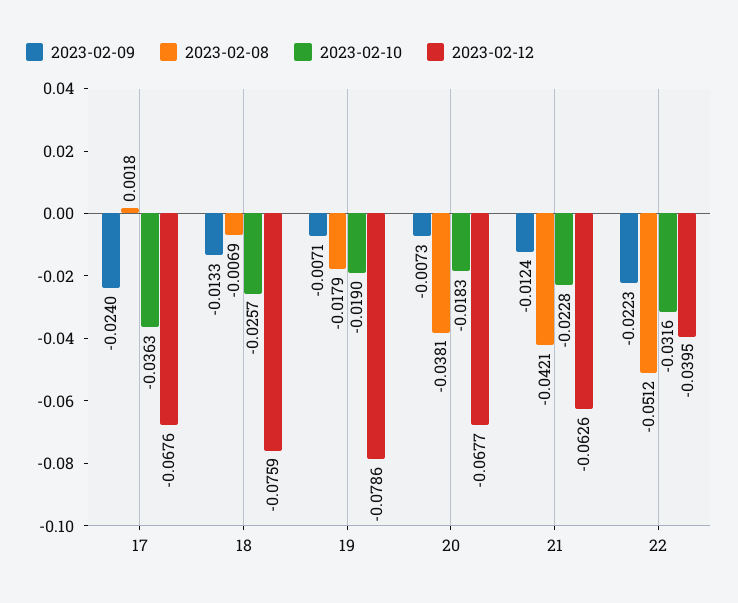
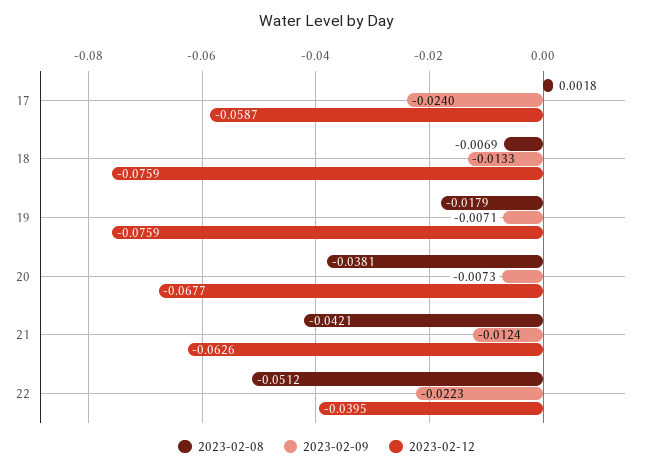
  {
    "2023-02-09": {
      "17": -0.024,
      "18": -0.0133,
      "19": -0.0071,
      "20": -0.0073,
      "21": -0.0124,
      "22": -0.0223
    },
    "2023-02-08": {
      "17": 0.0018,
      "18": -0.0069,
      "19": -0.0179,
      "20": -0.0381,
      "21": -0.0421,
      "22": -0.0512
    },
-   "2023-02-10": {
-     "17": -0.0363,
-     "18": -0.0257,
-     "19": -0.019,
-     "20": -0.0183,
-     "21": -0.0228,
-     "22": -0.0316
-   },
    "2023-02-12": {
-     "17": -0.0676,
+     "17": -0.0587,
      "18": -0.0759,
-     "19": -0.0786,
+     "19": -0.0759,
      "20": -0.0677,
      "21": -0.0626,
      "22": -0.0395
    }
  }

